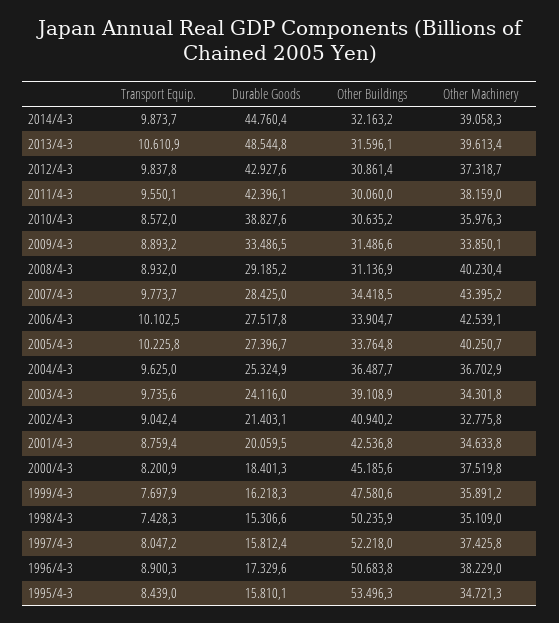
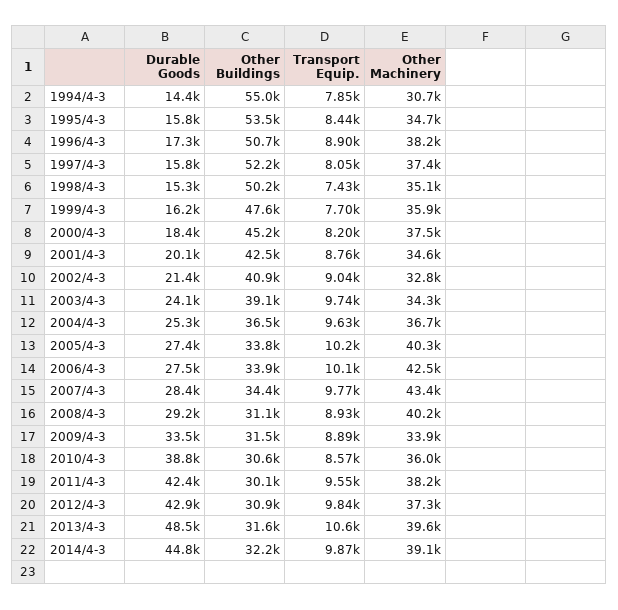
  {
    "Transport Equip.": {
      "2014/4-3": 9873.7,
      "2013/4-3": 10610.9,
      "2012/4-3": 9837.8,
      "2011/4-3": 9550.1,
      "2010/4-3": 8572,
      "2009/4-3": 8893.2,
      "2008/4-3": 8932,
      "2007/4-3": 9773.7,
      "2006/4-3": 10102.5,
      "2005/4-3": 10225.8,
      "2004/4-3": 9625,
      "2003/4-3": 9735.6,
      "2002/4-3": 9042.4,
      "2001/4-3": 8759.4,
      "2000/4-3": 8200.9,
      "1999/4-3": 7697.9,
      "1998/4-3": 7428.3,
      "1997/4-3": 8047.2,
      "1996/4-3": 8900.3,
-     "1995/4-3": 8439
+     "1995/4-3": 8439,
+     "1994/4-3": 7850
    },
    "Durable Goods": {
      "2014/4-3": 44760.4,
      "2013/4-3": 48544.8,
      "2012/4-3": 42927.6,
      "2011/4-3": 42396.1,
      "2010/4-3": 38827.6,
      "2009/4-3": 33486.5,
      "2008/4-3": 29185.2,
      "2007/4-3": 28425,
      "2006/4-3": 27517.8,
      "2005/4-3": 27396.7,
      "2004/4-3": 25324.9,
      "2003/4-3": 24116,
      "2002/4-3": 21403.1,
      "2001/4-3": 20059.5,
      "2000/4-3": 18401.3,
      "1999/4-3": 16218.3,
      "1998/4-3": 15306.6,
      "1997/4-3": 15812.4,
      "1996/4-3": 17329.6,
-     "1995/4-3": 15810.1
+     "1995/4-3": 15810.1,
+     "1994/4-3": 14400
    },
    "Other Buildings": {
      "2014/4-3": 32163.2,
      "2013/4-3": 31596.1,
      "2012/4-3": 30861.4,
      "2011/4-3": 30060,
      "2010/4-3": 30635.2,
      "2009/4-3": 31486.6,
      "2008/4-3": 31136.9,
      "2007/4-3": 34418.5,
      "2006/4-3": 33904.7,
      "2005/4-3": 33764.8,
      "2004/4-3": 36487.7,
      "2003/4-3": 39108.9,
      "2002/4-3": 40940.2,
      "2001/4-3": 42536.8,
      "2000/4-3": 45185.6,
      "1999/4-3": 47580.6,
      "1998/4-3": 50235.9,
      "1997/4-3": 52218,
      "1996/4-3": 50683.8,
-     "1995/4-3": 53496.3
+     "1995/4-3": 53496.3,
+     "1994/4-3": 55000
    },
    "Other Machinery": {
      "2014/4-3": 39058.3,
      "2013/4-3": 39613.4,
      "2012/4-3": 37318.7,
      "2011/4-3": 38159,
      "2010/4-3": 35976.3,
      "2009/4-3": 33850.1,
      "2008/4-3": 40230.4,
      "2007/4-3": 43395.2,
      "2006/4-3": 42539.1,
      "2005/4-3": 40250.7,
      "2004/4-3": 36702.9,
      "2003/4-3": 34301.8,
      "2002/4-3": 32775.8,
      "2001/4-3": 34633.8,
      "2000/4-3": 37519.8,
      "1999/4-3": 35891.2,
      "1998/4-3": 35109,
      "1997/4-3": 37425.8,
      "1996/4-3": 38229,
-     "1995/4-3": 34721.3
+     "1995/4-3": 34721.3,
+     "1994/4-3": 30700
    }
  }

